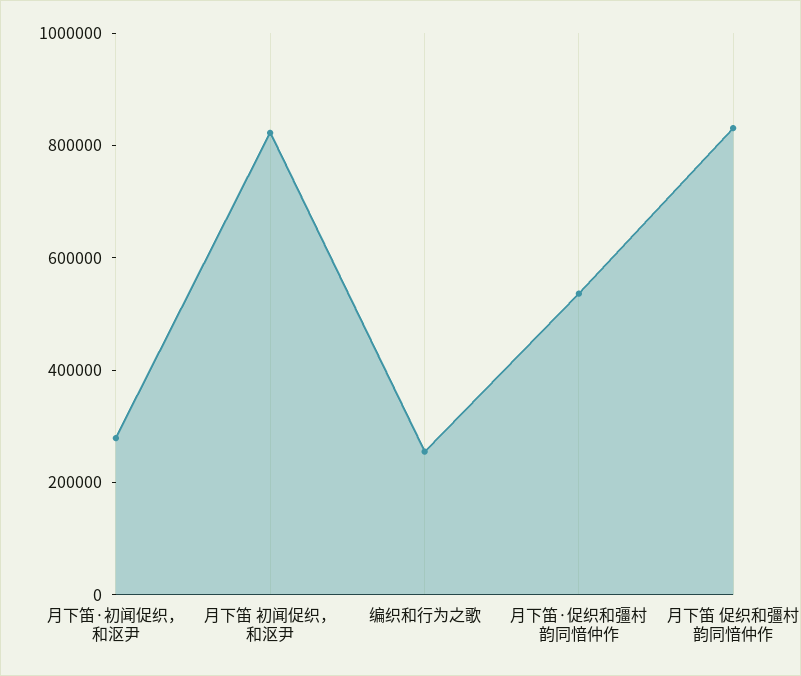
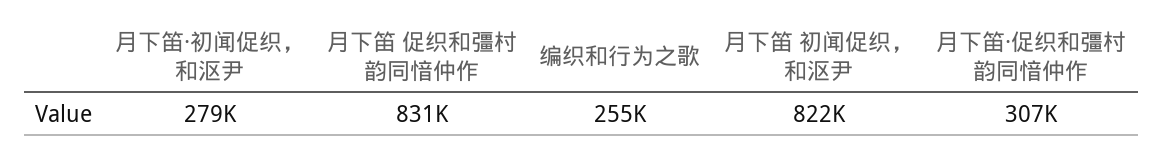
  {
    "月下笛·初闻促织，和沤尹": 279000,
    "月下笛 初闻促织，和沤尹": 822000,
    "编织和行为之歌": 255000,
-   "月下笛·促织和彊村韵同愔仲作": 550000,
+   "月下笛·促织和彊村韵同愔仲作": 307000,
    "月下笛 促织和彊村韵同愔仲作": 831000
  }

